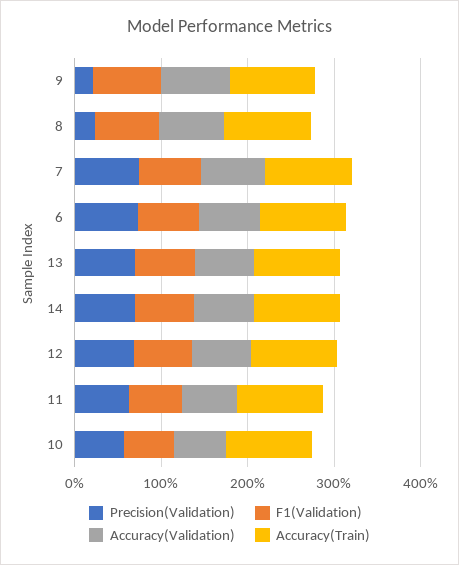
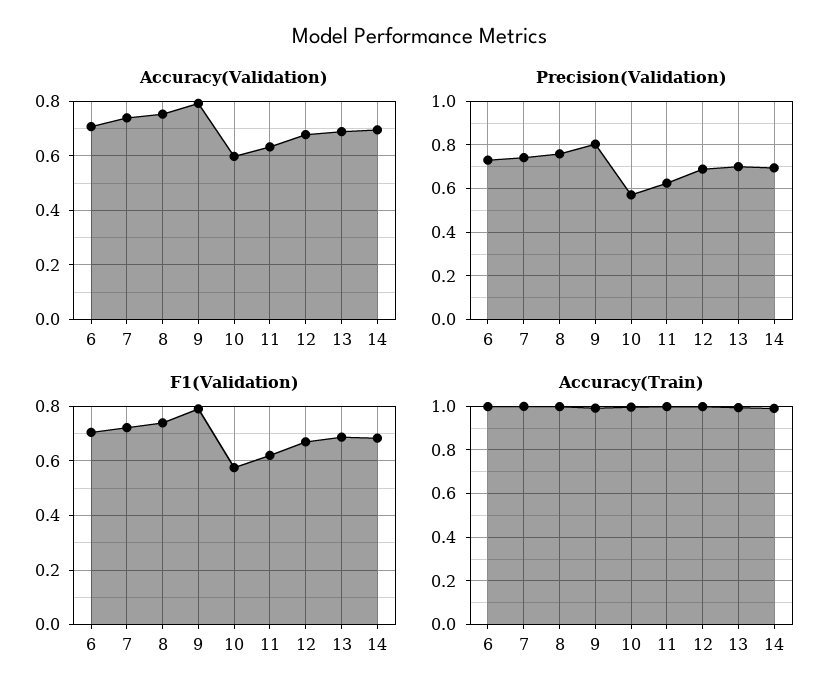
  {
    "Precision(Validation)": {
-     "9": 0.2,
+     "9": 0.8,
-     "8": 0.2,
+     "8": 0.75,
      "7": 0.75,
      "6": 0.75,
      "13": 0.7,
      "14": 0.7,
      "12": 0.7,
      "11": 0.6,
      "10": 0.55
    },
    "F1(Validation)": {
      "9": 0.8,
      "8": 0.75,
      "7": 0.725,
      "6": 0.7,
      "13": 0.675,
      "14": 0.675,
      "12": 0.675,
      "11": 0.625,
      "10": 0.575
    },
    "Accuracy(Validation)": {
      "9": 0.8,
      "8": 0.75,
      "7": 0.75,
      "6": 0.7,
      "13": 0.7,
      "14": 0.7,
      "12": 0.675,
      "11": 0.625,
      "10": 0.6
    },
    "Accuracy(Train)": {
      "9": 1,
      "8": 1,
      "7": 1,
      "6": 1,
      "13": 1,
      "14": 1,
      "12": 1,
      "11": 1,
      "10": 1
    }
  }

